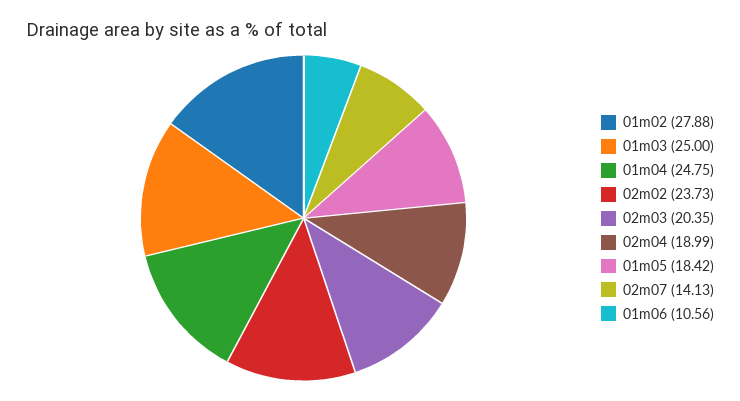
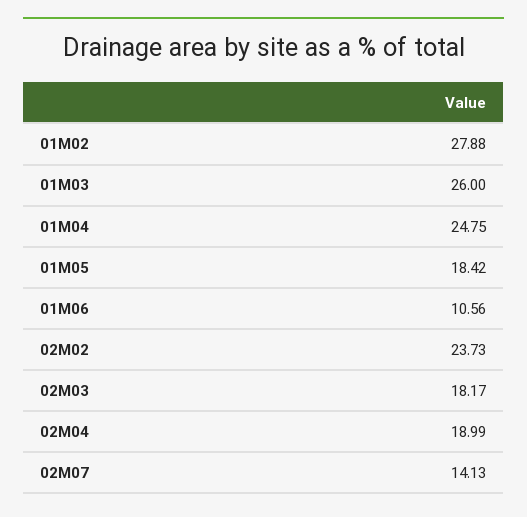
  {
    "01m02": 27.88,
-   "01m03": 25,
+   "01m03": 26,
    "01m04": 24.75,
    "02m02": 23.73,
-   "02m03": 20.35,
+   "02m03": 18.17,
    "02m04": 18.99,
    "01m05": 18.42,
    "02m07": 14.13,
    "01m06": 10.56
  }

